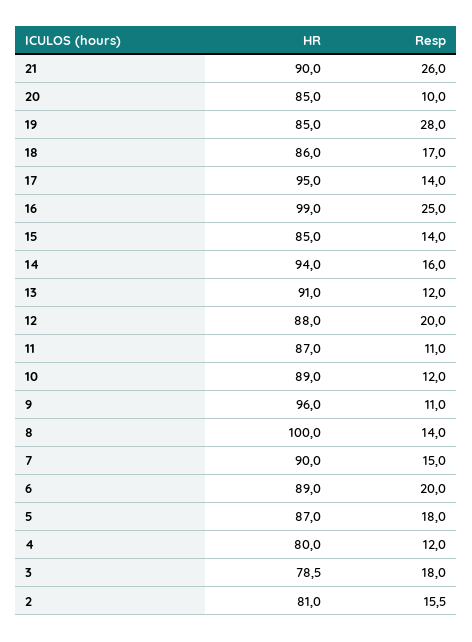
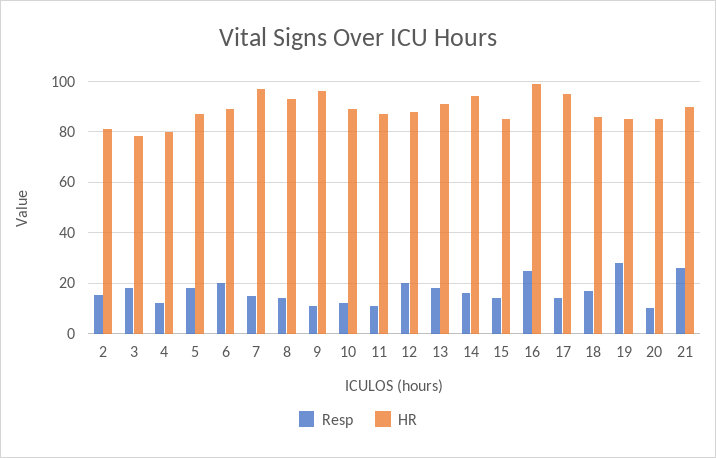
  {
    "HR": {
      "21": 90,
      "20": 85,
      "19": 85,
      "18": 86,
      "17": 95,
      "16": 99,
      "15": 85,
      "14": 94,
      "13": 91,
      "12": 88,
      "11": 87,
      "10": 89,
      "9": 96,
-     "8": 100,
+     "8": 92.5,
-     "7": 90,
+     "7": 97.5,
      "6": 89,
      "5": 87,
      "4": 80,
      "3": 78.5,
      "2": 81
    },
    "Resp": {
      "21": 26,
      "20": 10,
      "19": 28,
      "18": 17,
      "17": 14,
      "16": 25,
      "15": 14,
      "14": 16,
-     "13": 12,
+     "13": 17.5,
      "12": 20,
      "11": 11,
      "10": 12,
      "9": 11,
      "8": 14,
      "7": 15,
      "6": 20,
      "5": 18,
      "4": 12,
      "3": 18,
      "2": 15.5
    }
  }

